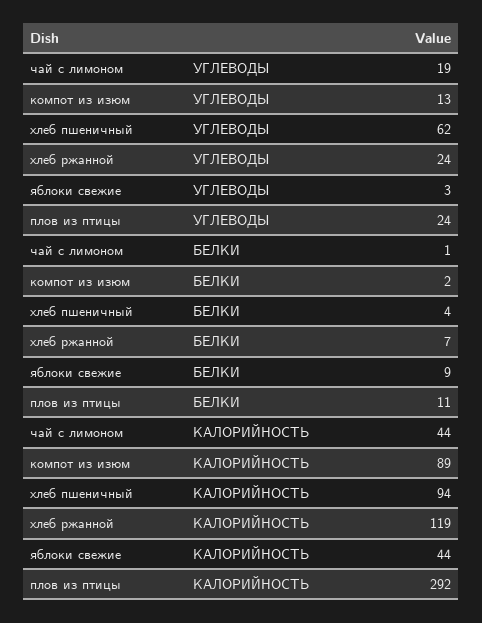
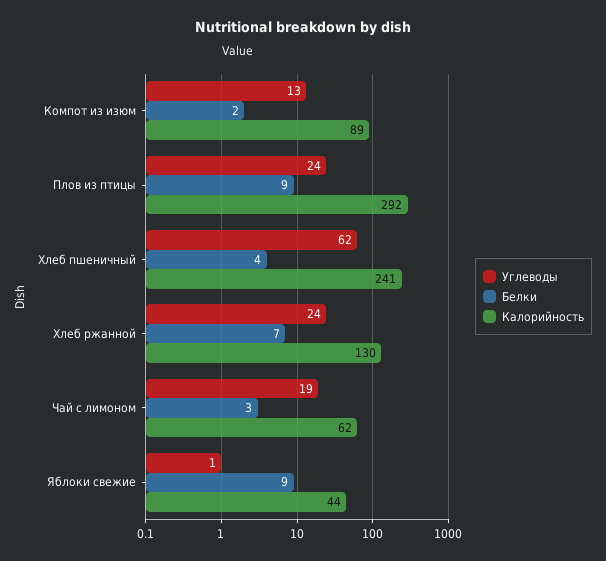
  {
    "УГЛЕВОДЫ": {
      "чай с лимоном": 19,
      "компот из изюм": 13,
      "хлеб пшеничный": 62,
      "хлеб ржанной": 24,
-     "яблоки свежие": 3,
+     "яблоки свежие": 1,
      "плов из птицы": 24
    },
    "БЕЛКИ": {
-     "чай с лимоном": 1,
+     "чай с лимоном": 3,
      "компот из изюм": 2,
      "хлеб пшеничный": 4,
      "хлеб ржанной": 7,
      "яблоки свежие": 9,
-     "плов из птицы": 11
+     "плов из птицы": 9
    },
    "КАЛОРИЙНОСТЬ": {
-     "чай с лимоном": 44,
+     "чай с лимоном": 62,
      "компот из изюм": 89,
-     "хлеб пшеничный": 94,
+     "хлеб пшеничный": 241,
-     "хлеб ржанной": 119,
+     "хлеб ржанной": 130,
      "яблоки свежие": 44,
      "плов из птицы": 292
    }
  }

